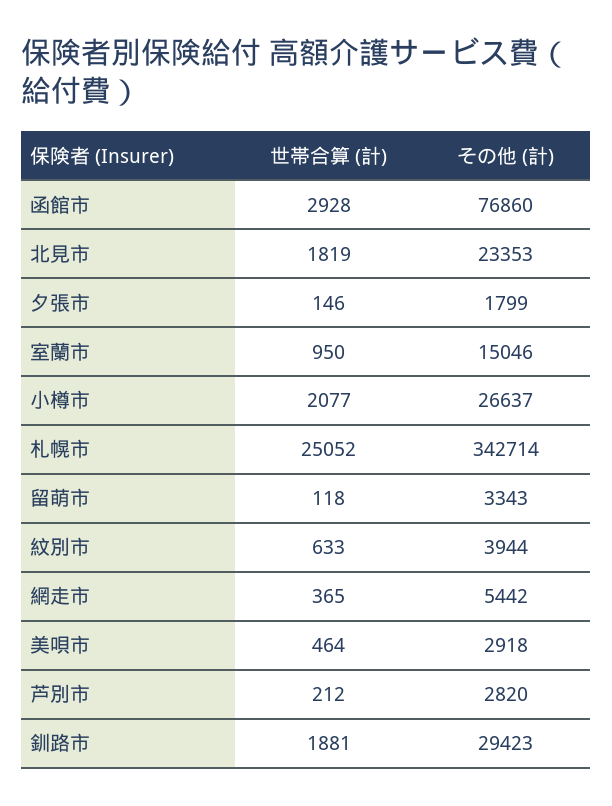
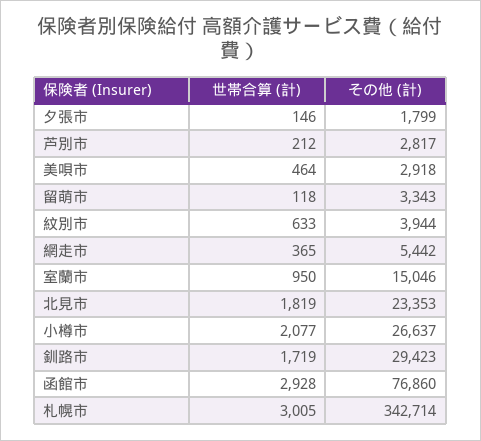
  {
    "世帯合算 (計)": {
      "函館市": 2928,
      "北見市": 1819,
      "夕張市": 146,
      "室蘭市": 950,
      "小樽市": 2077,
-     "札幌市": 25052,
+     "札幌市": 3005,
      "留萌市": 118,
      "紋別市": 633,
      "網走市": 365,
      "美唄市": 464,
      "芦別市": 212,
-     "釧路市": 1881
+     "釧路市": 1719
    },
    "その他 (計)": {
      "函館市": 76860,
      "北見市": 23353,
      "夕張市": 1799,
      "室蘭市": 15046,
      "小樽市": 26637,
      "札幌市": 342714,
      "留萌市": 3343,
      "紋別市": 3944,
      "網走市": 5442,
      "美唄市": 2918,
-     "芦別市": 2820,
+     "芦別市": 2817,
      "釧路市": 29423
    }
  }

